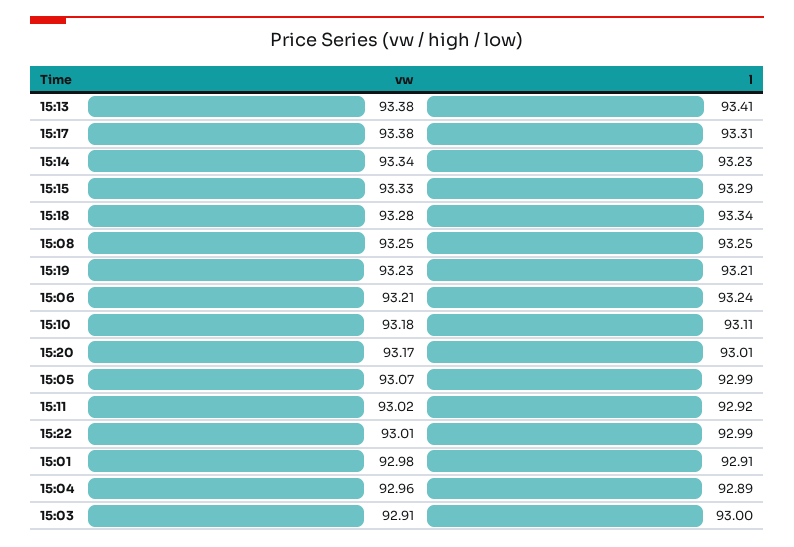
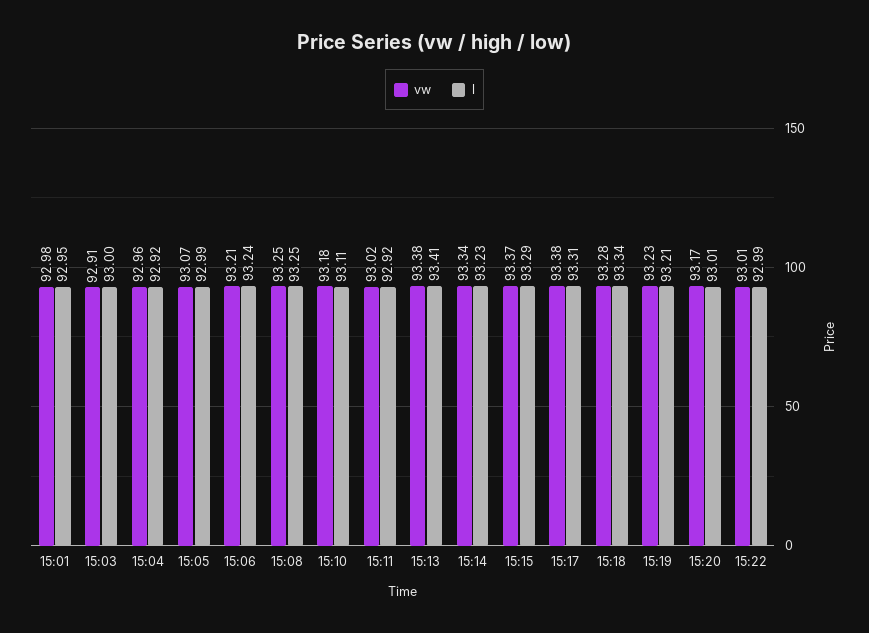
  {
    "vw": {
      "15:13": 93.38,
      "15:17": 93.38,
      "15:14": 93.34,
-     "15:15": 93.33,
+     "15:15": 93.37,
      "15:18": 93.28,
      "15:08": 93.25,
      "15:19": 93.23,
      "15:06": 93.21,
      "15:10": 93.18,
      "15:20": 93.17,
      "15:05": 93.07,
      "15:11": 93.02,
      "15:22": 93.01,
      "15:01": 92.98,
      "15:04": 92.96,
      "15:03": 92.91
    },
    "l": {
      "15:13": 93.41,
      "15:17": 93.31,
      "15:14": 93.23,
      "15:15": 93.29,
      "15:18": 93.34,
      "15:08": 93.25,
      "15:19": 93.21,
      "15:06": 93.24,
      "15:10": 93.11,
      "15:20": 93.01,
      "15:05": 92.99,
      "15:11": 92.92,
      "15:22": 92.99,
-     "15:01": 92.91,
+     "15:01": 92.95,
-     "15:04": 92.89,
+     "15:04": 92.92,
      "15:03": 93
    }
  }

